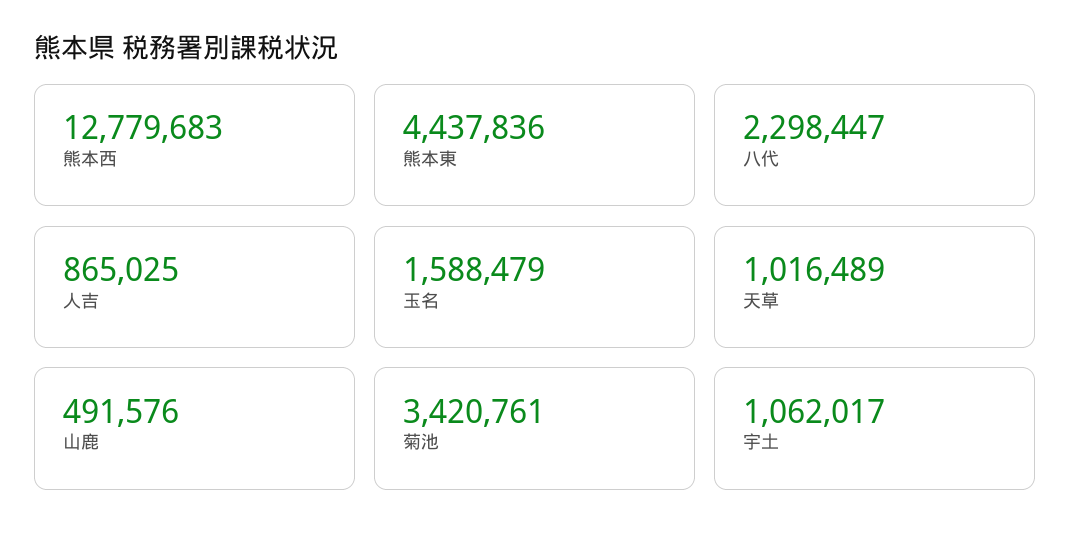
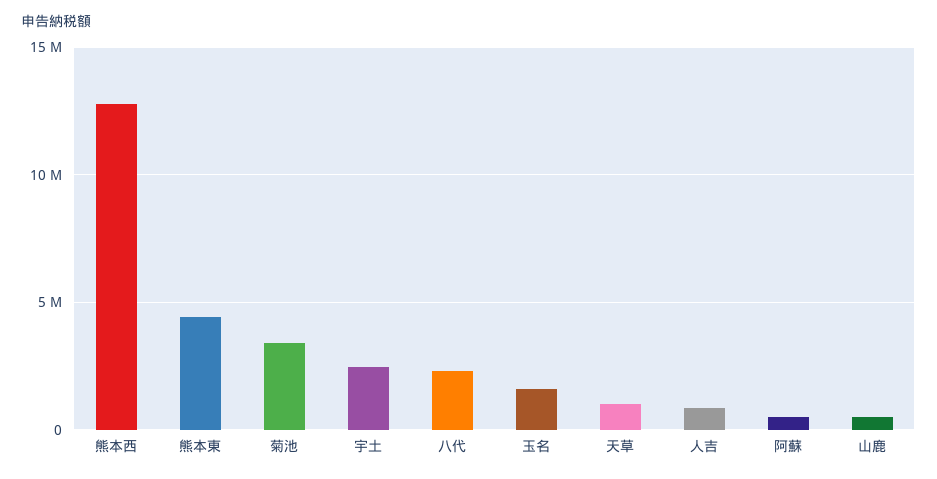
  {
    "熊本西": 12779683,
    "熊本東": 4437836,
    "八代": 2298447,
    "人吉": 865025,
    "玉名": 1588479,
    "天草": 1016489,
    "山鹿": 491576,
    "菊池": 3420761,
-   "宇土": 1062017
+   "宇土": 2500000,
+   "阿蘇": 500000
  }

